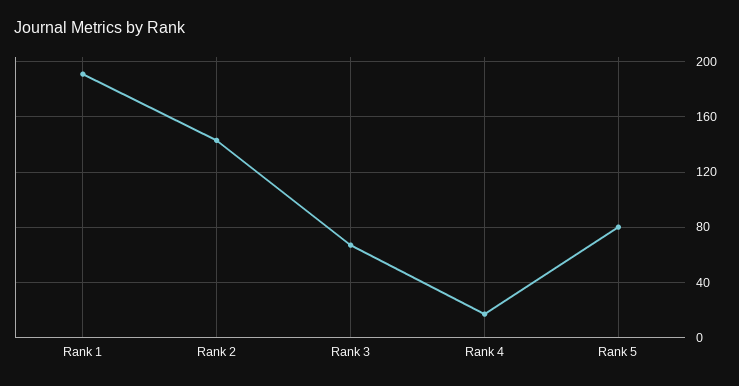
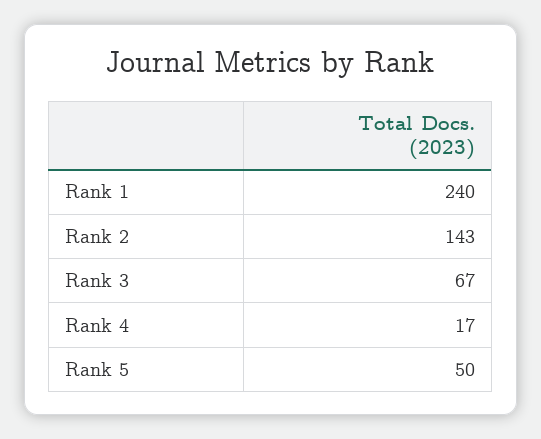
  {
-   "Rank 1": 190,
+   "Rank 1": 240,
    "Rank 2": 143,
    "Rank 3": 67,
    "Rank 4": 17,
-   "Rank 5": 80
+   "Rank 5": 50
  }

